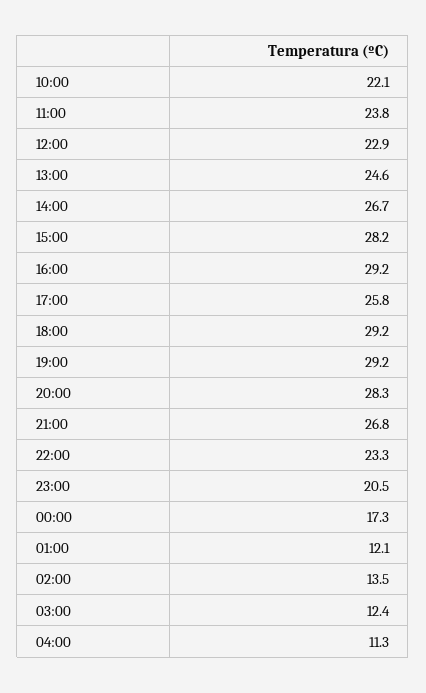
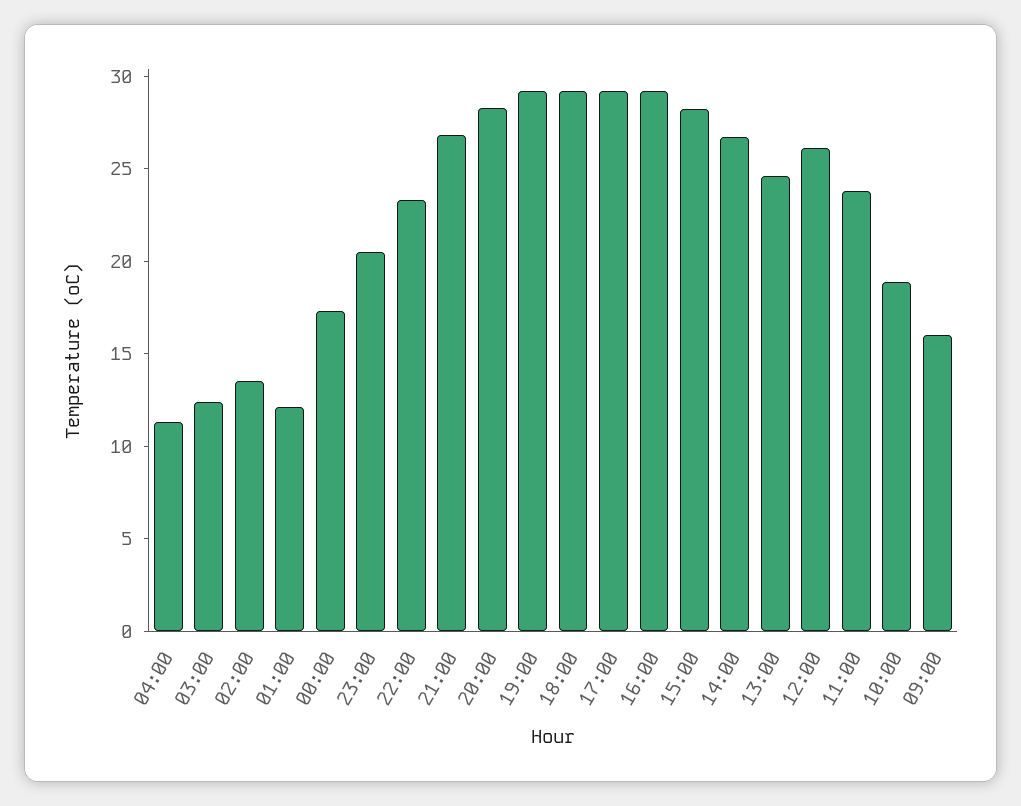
  {
-   "10:00": 22.1,
+   "10:00": 19,
    "11:00": 23.8,
-   "12:00": 22.9,
+   "12:00": 26,
    "13:00": 24.6,
    "14:00": 26.7,
    "15:00": 28.2,
    "16:00": 29.2,
-   "17:00": 25.8,
+   "17:00": 29,
    "18:00": 29.2,
    "19:00": 29.2,
    "20:00": 28.3,
    "21:00": 26.8,
    "22:00": 23.3,
    "23:00": 20.5,
    "00:00": 17.3,
    "01:00": 12.1,
    "02:00": 13.5,
    "03:00": 12.4,
-   "04:00": 11.3
+   "04:00": 11.3,
+   "09:00": 16
  }

